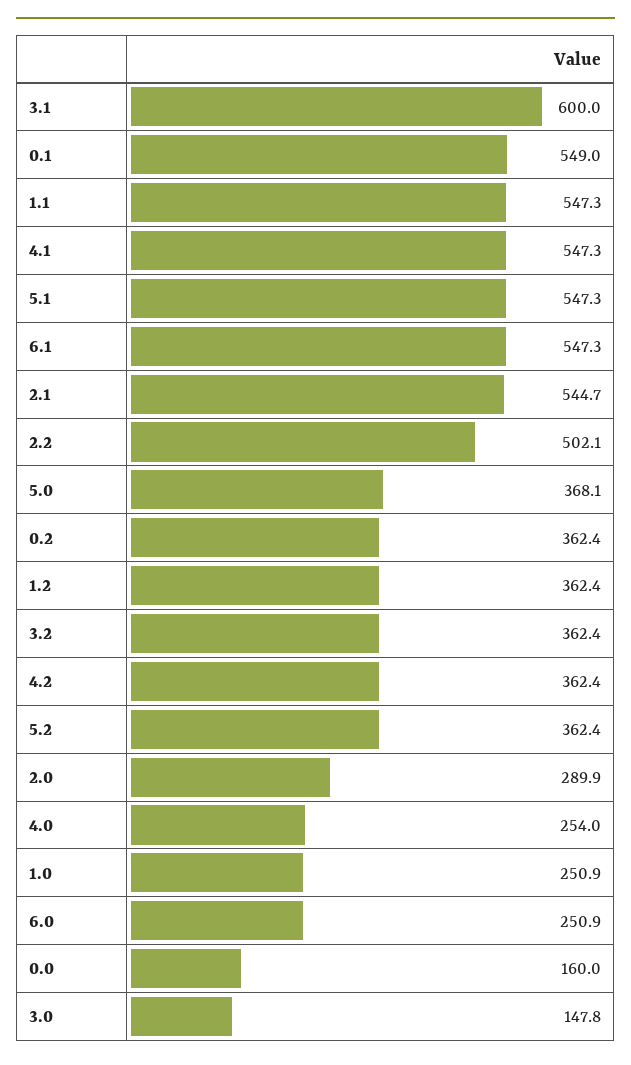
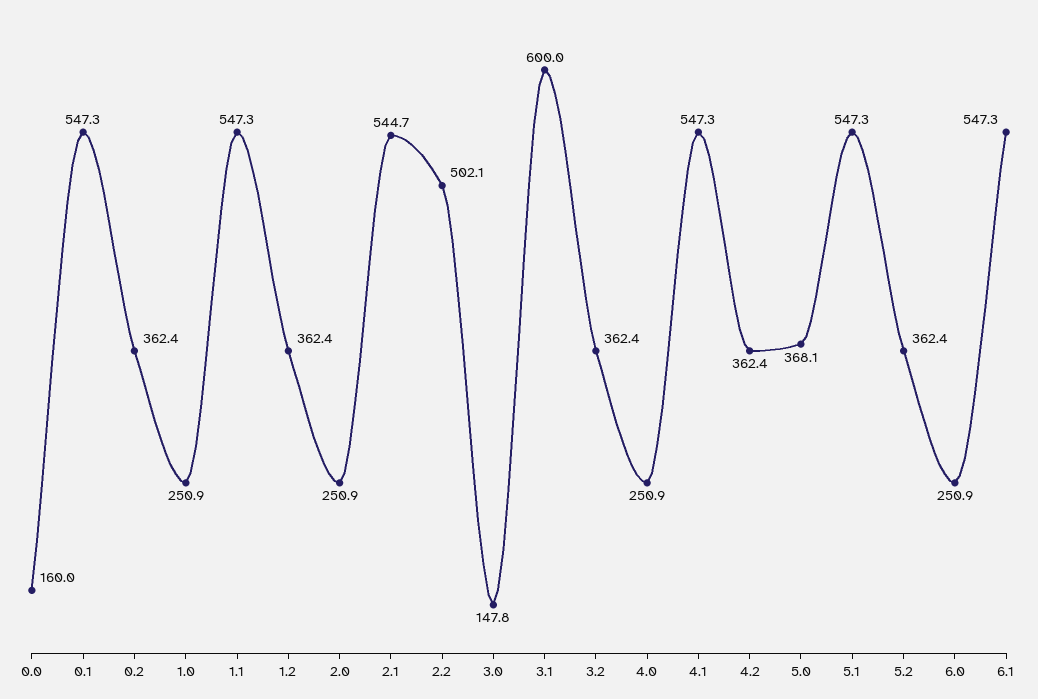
  {
    "3.1": 600,
-   "0.1": 549,
+   "0.1": 547.3,
    "1.1": 547.3,
    "4.1": 547.3,
    "5.1": 547.3,
    "6.1": 547.3,
    "2.1": 544.7,
    "2.2": 502.1,
    "5.0": 368.1,
    "0.2": 362.4,
    "1.2": 362.4,
    "3.2": 362.4,
    "4.2": 362.4,
    "5.2": 362.4,
-   "2.0": 289.9,
+   "2.0": 250.9,
-   "4.0": 254,
+   "4.0": 250.9,
    "1.0": 250.9,
    "6.0": 250.9,
    "0.0": 160,
    "3.0": 147.8
  }

